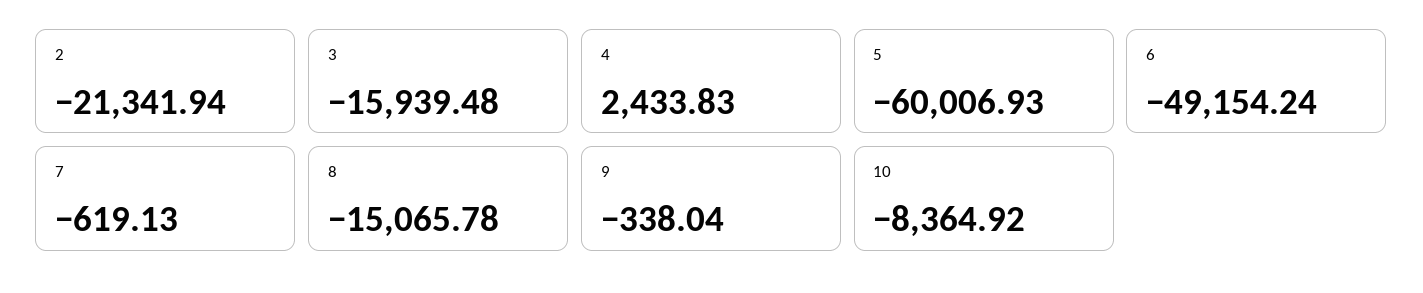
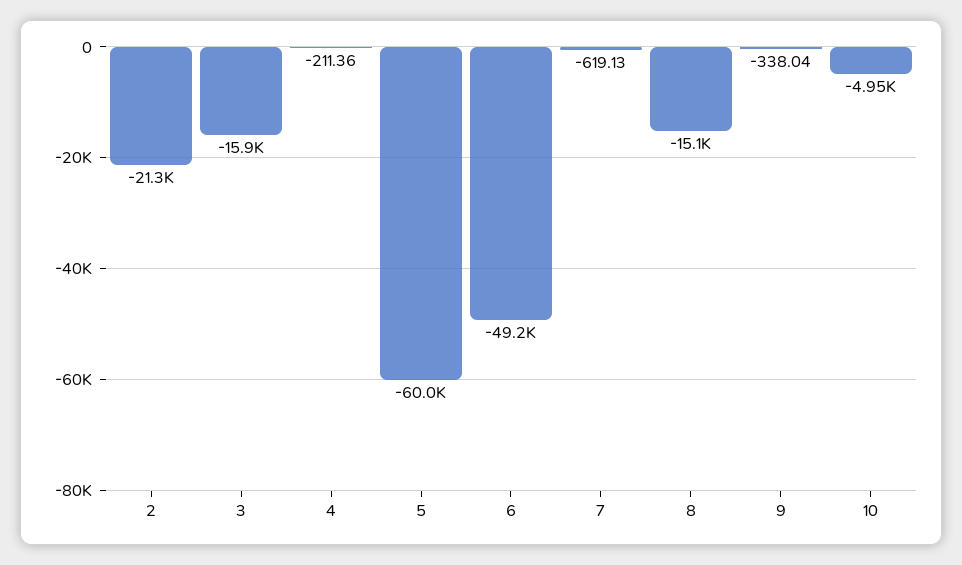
  {
    "2": -21341.94,
    "3": -15939.48,
-   "4": 2433.83,
+   "4": -211.36,
    "5": -60006.93,
    "6": -49154.24,
    "7": -619.13,
    "8": -15065.78,
    "9": -338.04,
-   "10": -8364.92
+   "10": -4950
  }

